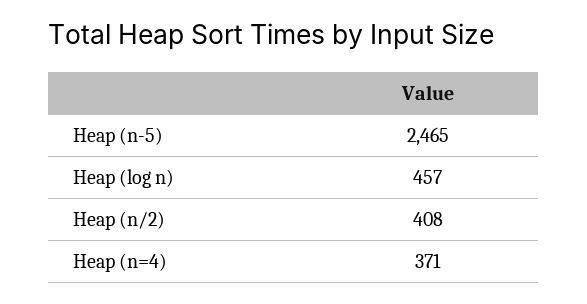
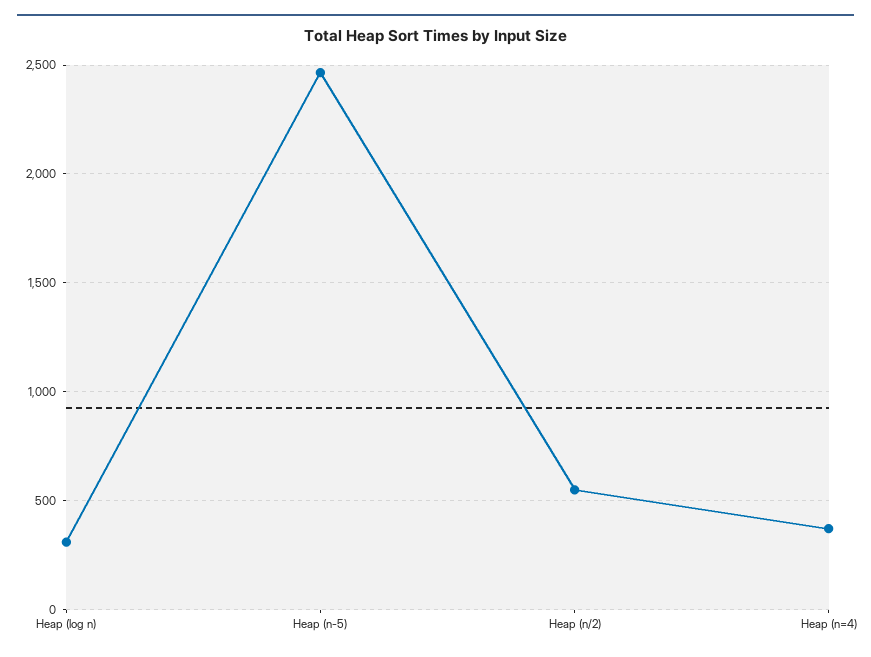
  {
    "Heap (n-5)": 2465,
-   "Heap (log n)": 457,
+   "Heap (log n)": 300,
-   "Heap (n/2)": 408,
+   "Heap (n/2)": 550,
    "Heap (n=4)": 371
  }

